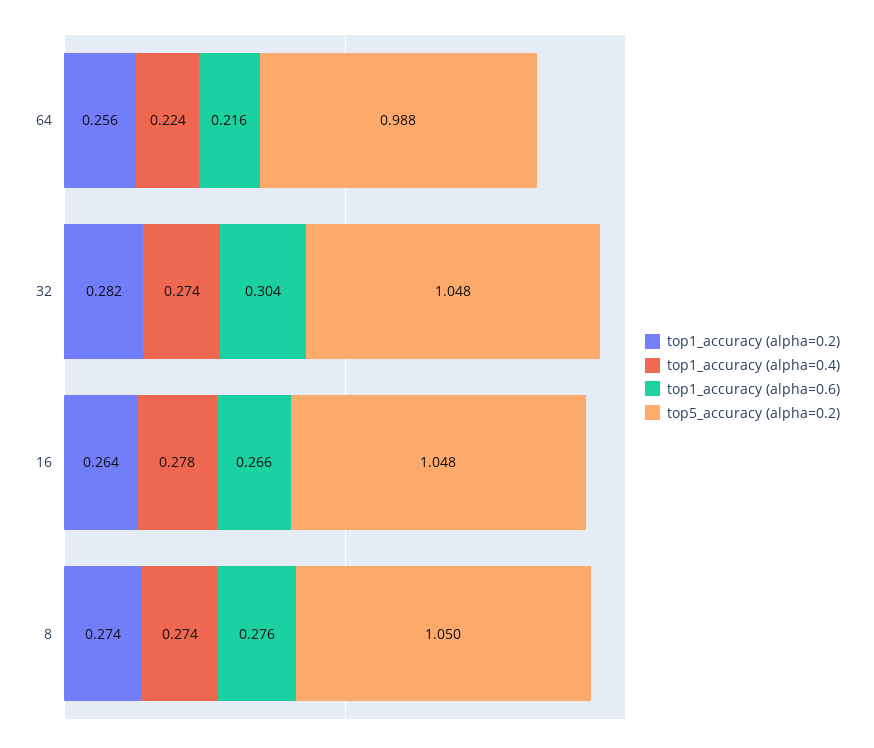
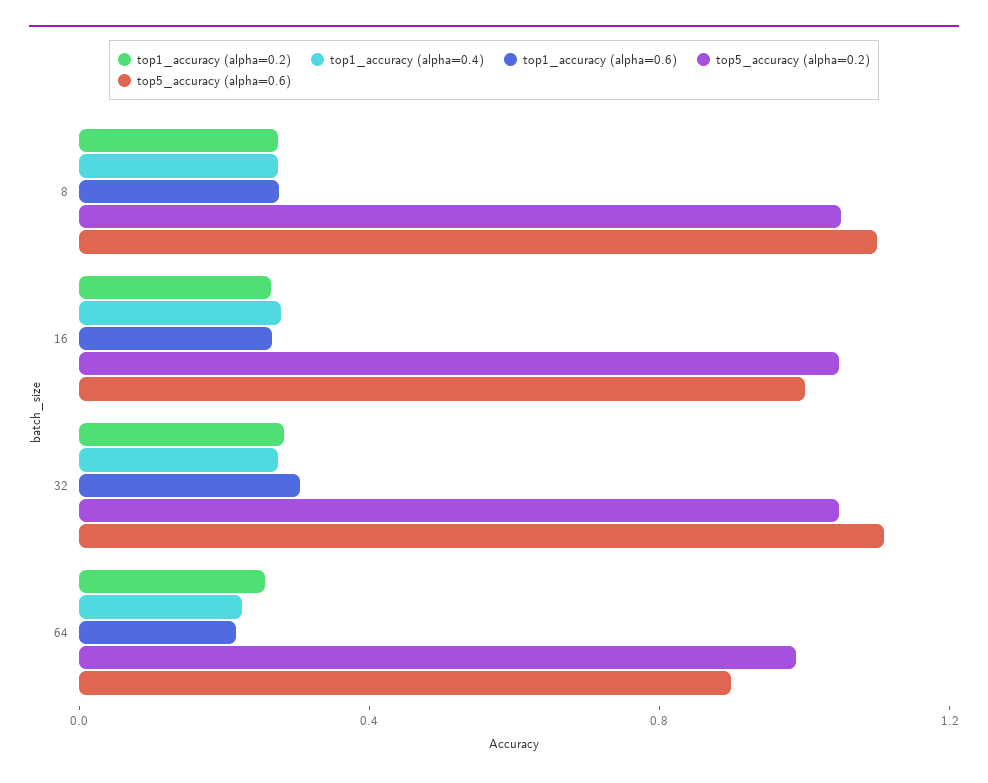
  {
    "top1_accuracy (alpha=0.2)": {
      "64": 0.256,
      "32": 0.282,
      "16": 0.264,
      "8": 0.274
    },
    "top1_accuracy (alpha=0.4)": {
      "64": 0.224,
      "32": 0.274,
      "16": 0.278,
      "8": 0.274
    },
    "top1_accuracy (alpha=0.6)": {
      "64": 0.216,
      "32": 0.304,
      "16": 0.266,
      "8": 0.276
    },
    "top5_accuracy (alpha=0.2)": {
      "64": 0.988,
      "32": 1.048,
      "16": 1.048,
      "8": 1.05
-   }
+   },
+   "top5_accuracy (alpha=0.6)": {
+     "8": 1.1,
+     "16": 1,
+     "32": 1.1,
+     "64": 0.9
+   }
  }

